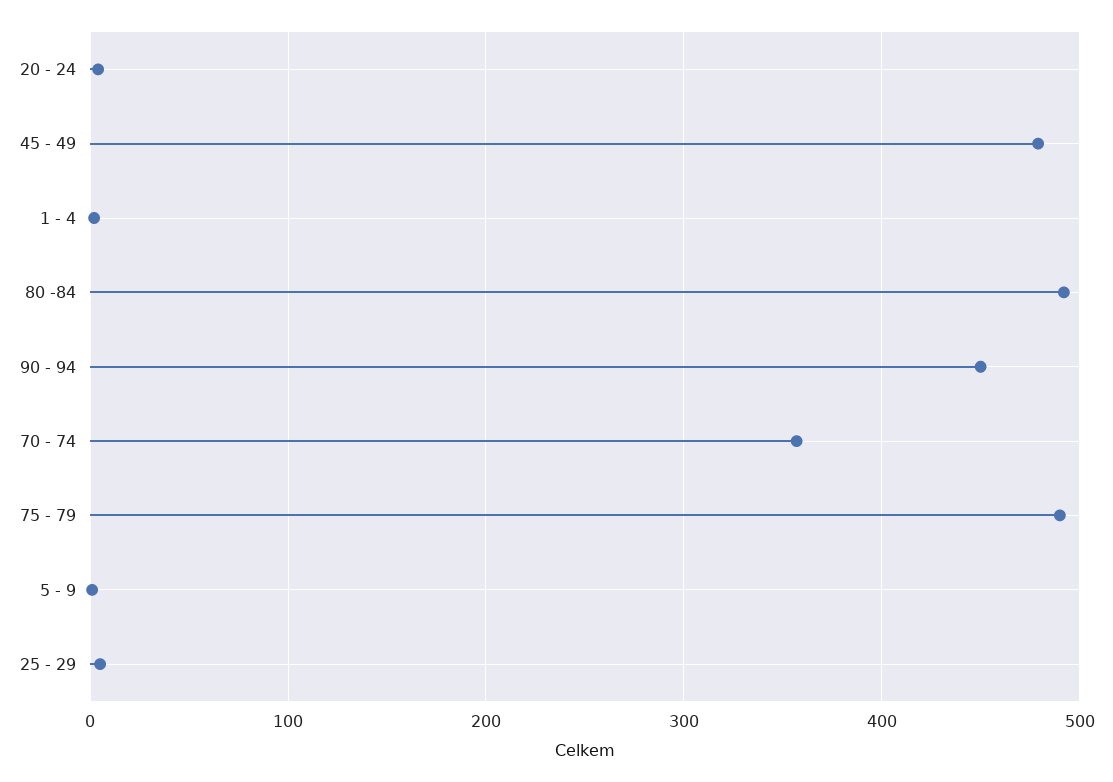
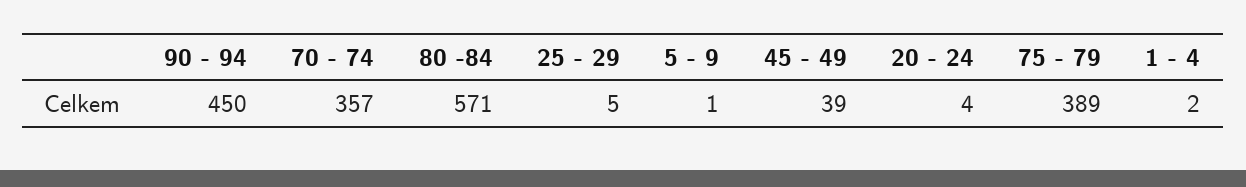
  {
    "20 - 24": 4,
-   "45 - 49": 480,
+   "45 - 49": 39,
    "1 - 4": 2,
-   "80 -84": 490,
+   "80 -84": 571,
    "90 - 94": 450,
    "70 - 74": 357,
-   "75 - 79": 490,
+   "75 - 79": 389,
    "5 - 9": 1,
    "25 - 29": 5
  }

